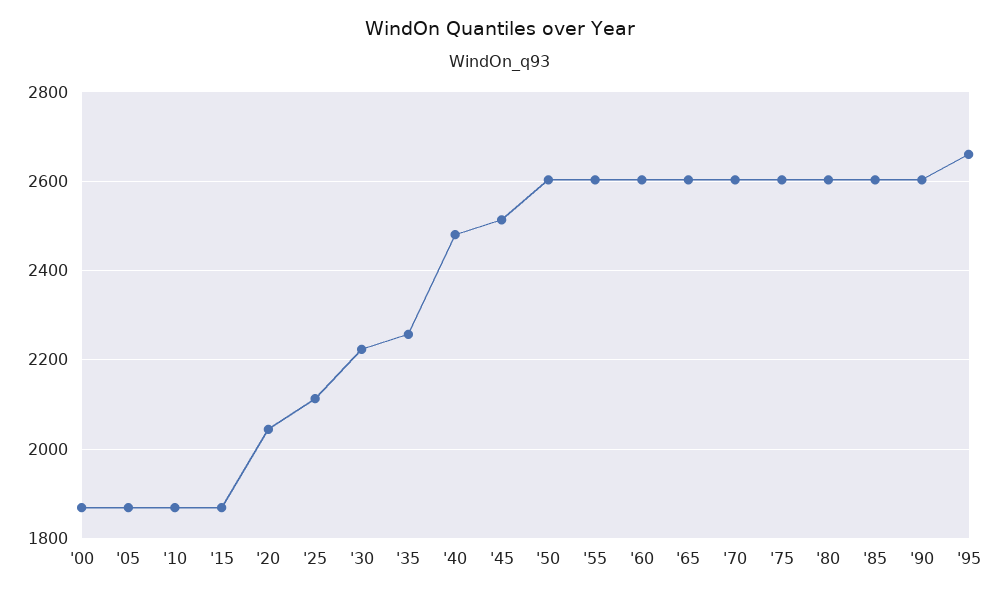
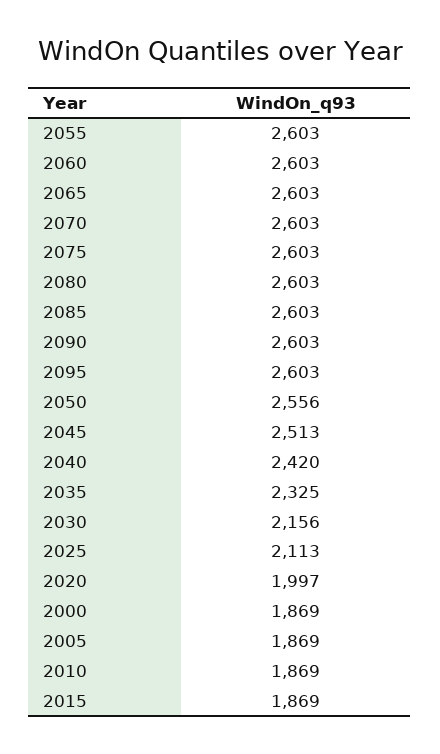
  {
    "'00": 1869,
    "'05": 1869,
    "'10": 1869,
    "'15": 1869,
-   "'20": 2040,
+   "'20": 1997,
    "'25": 2113,
-   "'30": 2220,
+   "'30": 2156,
-   "'35": 2260,
+   "'35": 2325,
-   "'40": 2480,
+   "'40": 2420,
    "'45": 2513,
-   "'50": 2600,
+   "'50": 2556,
    "'55": 2603,
    "'60": 2603,
    "'65": 2603,
    "'70": 2603,
    "'75": 2603,
    "'80": 2603,
    "'85": 2603,
    "'90": 2603,
-   "'95": 2660
+   "'95": 2603
  }

